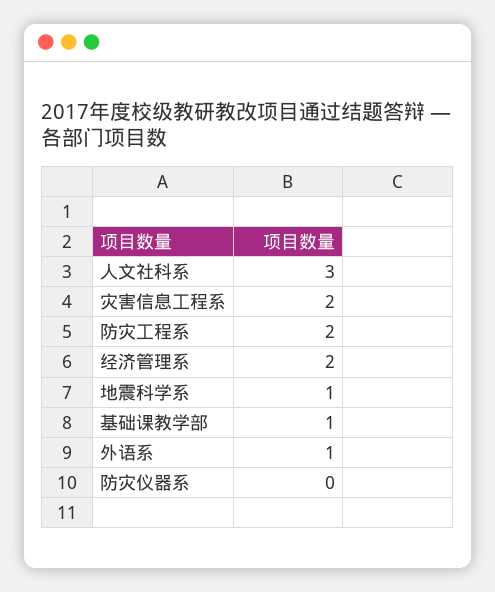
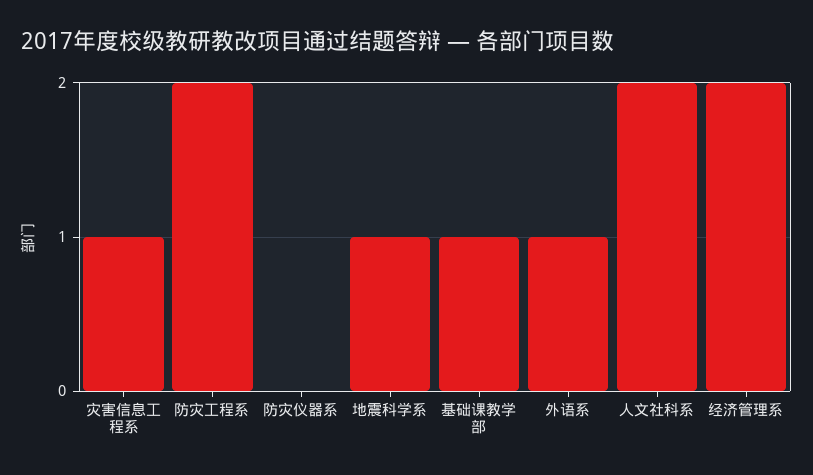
  {
-   "人文社科系": 3,
+   "人文社科系": 2,
-   "灾害信息工程系": 2,
+   "灾害信息工程系": 1,
    "防灾工程系": 2,
    "经济管理系": 2,
    "地震科学系": 1,
    "基础课教学部": 1,
    "外语系": 1,
    "防灾仪器系": 0
  }

